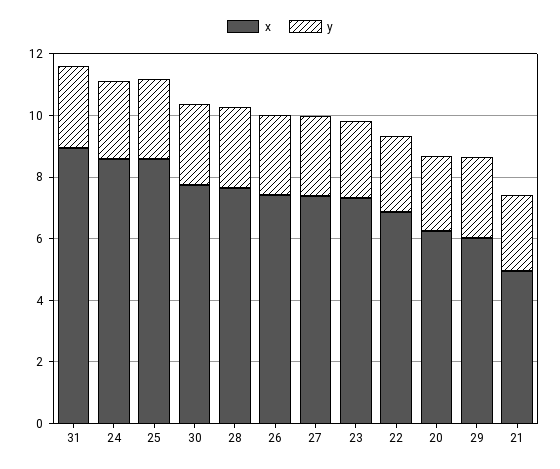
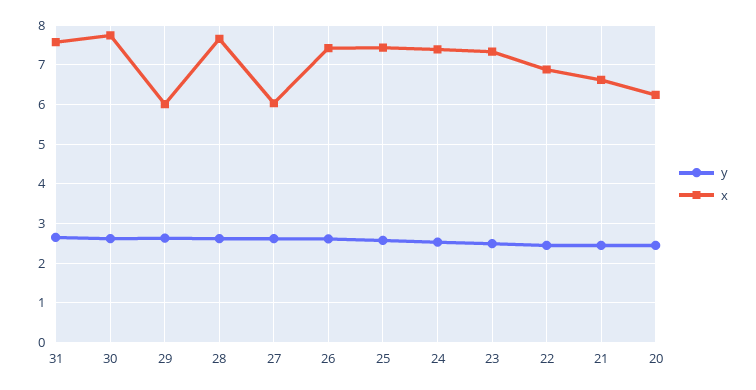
  {
    "x": {
-     "31": 9,
+     "31": 7.6,
-     "24": 8.5,
+     "24": 7.4,
-     "25": 8.5,
+     "25": 7.4,
      "30": 7.8,
      "28": 7.6,
      "26": 7.4,
-     "27": 7.5,
+     "27": 6,
      "23": 7.4,
      "22": 6.8,
      "20": 6.2,
      "29": 6,
-     "21": 5
+     "21": 6.6
    },
    "y": {
      "31": 2.6,
      "24": 2.6,
      "25": 2.6,
      "30": 2.6,
      "28": 2.6,
      "26": 2.6,
      "27": 2.6,
      "23": 2.4,
      "22": 2.4,
      "20": 2.4,
      "29": 2.6,
      "21": 2.4
    }
  }

